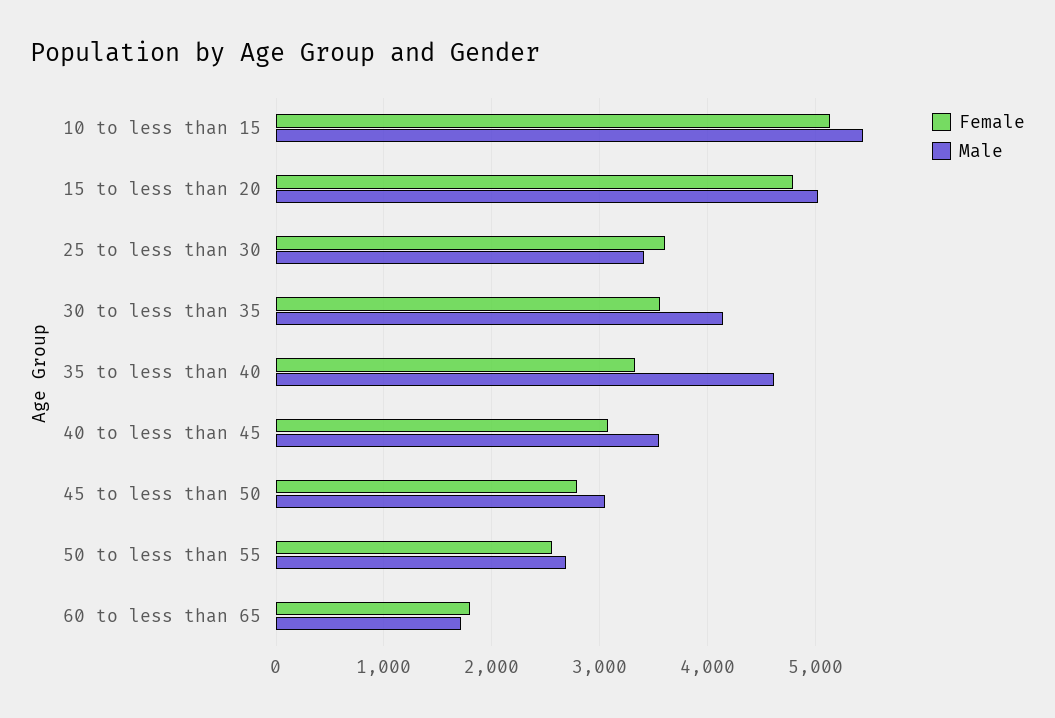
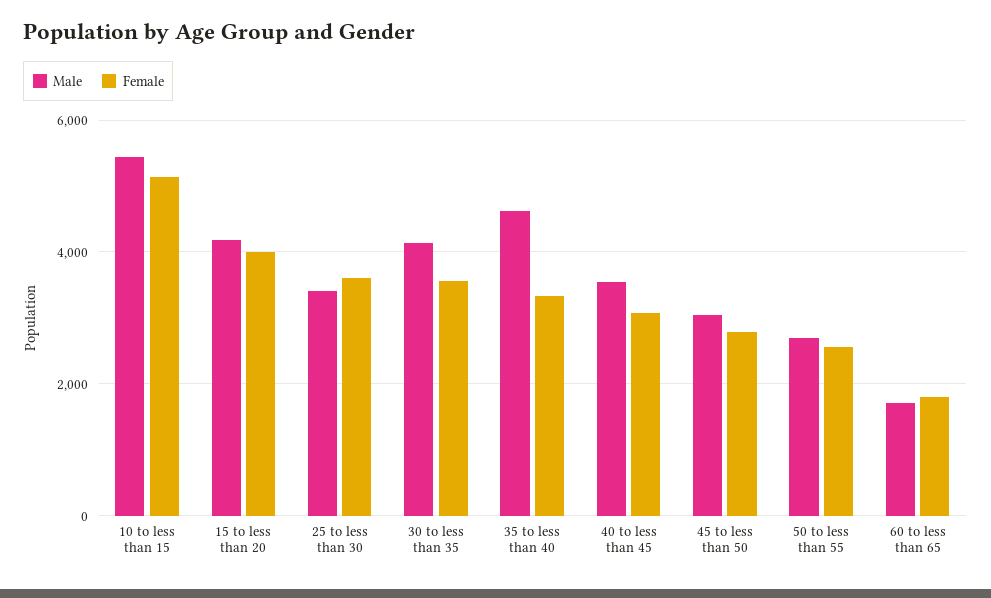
  {
    "Female": {
      "10 to less than 15": 5100,
-     "15 to less than 20": 4800,
+     "15 to less than 20": 4000,
      "25 to less than 30": 3600,
      "30 to less than 35": 3600,
      "35 to less than 40": 3300,
      "40 to less than 45": 3100,
      "45 to less than 50": 2800,
      "50 to less than 55": 2600,
      "60 to less than 65": 1800
    },
    "Male": {
      "10 to less than 15": 5400,
-     "15 to less than 20": 5000,
+     "15 to less than 20": 4200,
      "25 to less than 30": 3400,
      "30 to less than 35": 4100,
      "35 to less than 40": 4600,
      "40 to less than 45": 3500,
      "45 to less than 50": 3000,
      "50 to less than 55": 2700,
      "60 to less than 65": 1700
    }
  }

